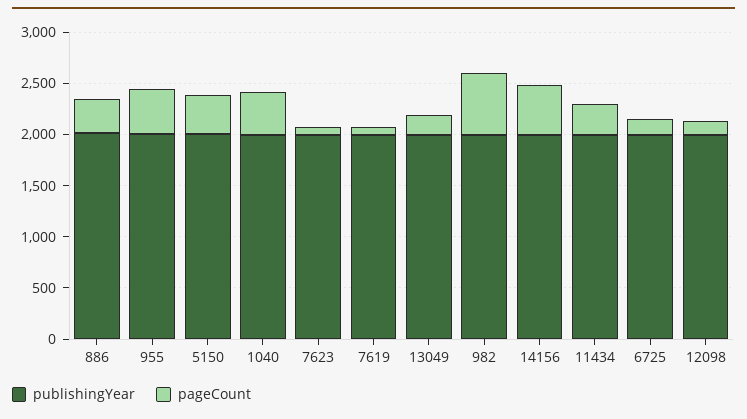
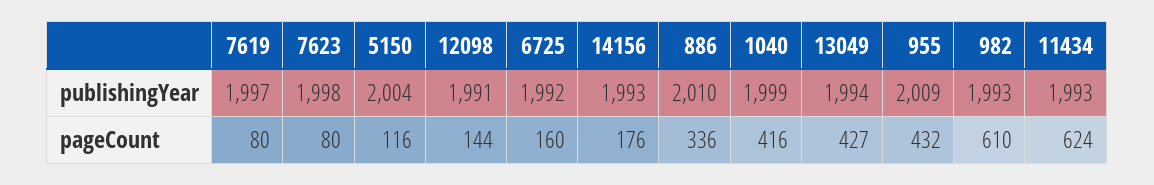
  {
    "publishingYear": {
      "886": 2010,
      "955": 2009,
      "5150": 2004,
      "1040": 1999,
      "7623": 1998,
      "7619": 1997,
      "13049": 1994,
      "982": 1993,
      "14156": 1993,
      "11434": 1993,
      "6725": 1992,
      "12098": 1991
    },
    "pageCount": {
      "886": 336,
      "955": 432,
-     "5150": 400,
+     "5150": 116,
      "1040": 416,
      "7623": 80,
      "7619": 80,
-     "13049": 200,
+     "13049": 427,
      "982": 610,
-     "14156": 500,
+     "14156": 176,
-     "11434": 300,
+     "11434": 624,
      "6725": 160,
      "12098": 144
    }
  }

